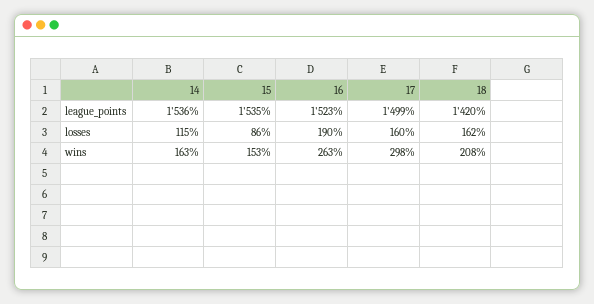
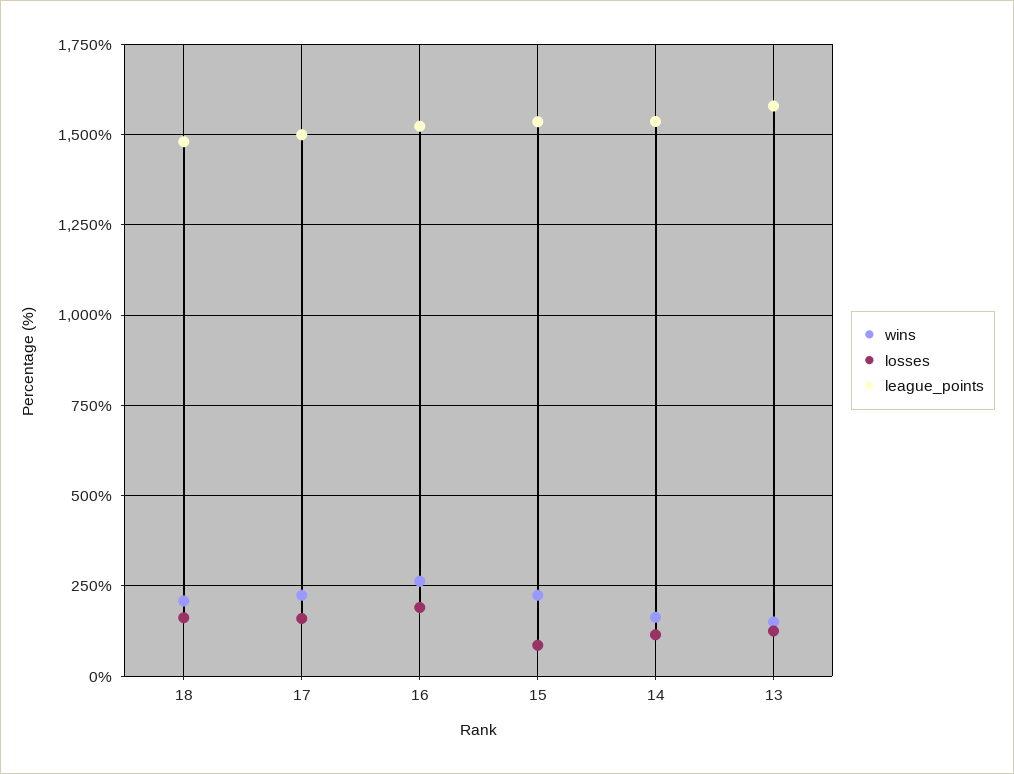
  {
    "league_points": {
      "14": 1536,
      "15": 1535,
      "16": 1523,
      "17": 1499,
-     "18": 1420
+     "18": 1475,
+     "13": 1575
    },
    "losses": {
      "14": 115,
      "15": 86,
      "16": 190,
      "17": 160,
-     "18": 162
+     "18": 162,
+     "13": 125
    },
    "wins": {
      "14": 163,
-     "15": 153,
+     "15": 225,
      "16": 263,
-     "17": 298,
+     "17": 225,
-     "18": 208
+     "18": 208,
+     "13": 150
    }
  }

